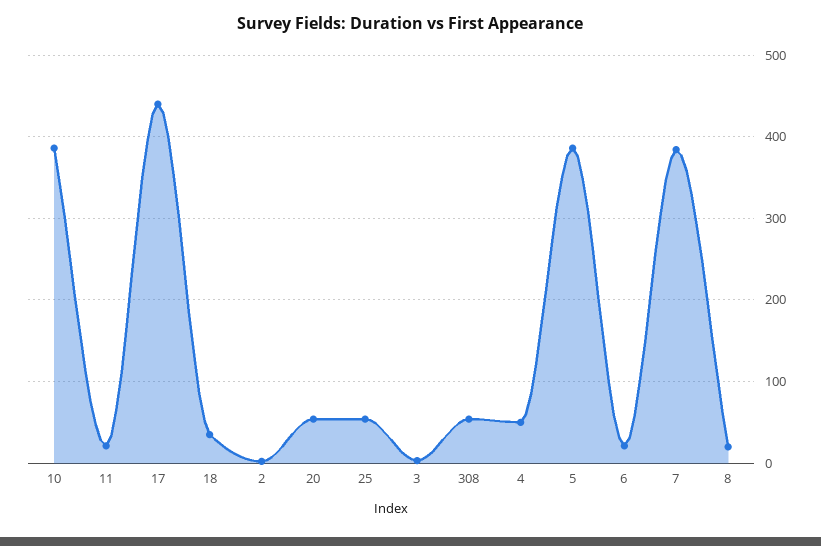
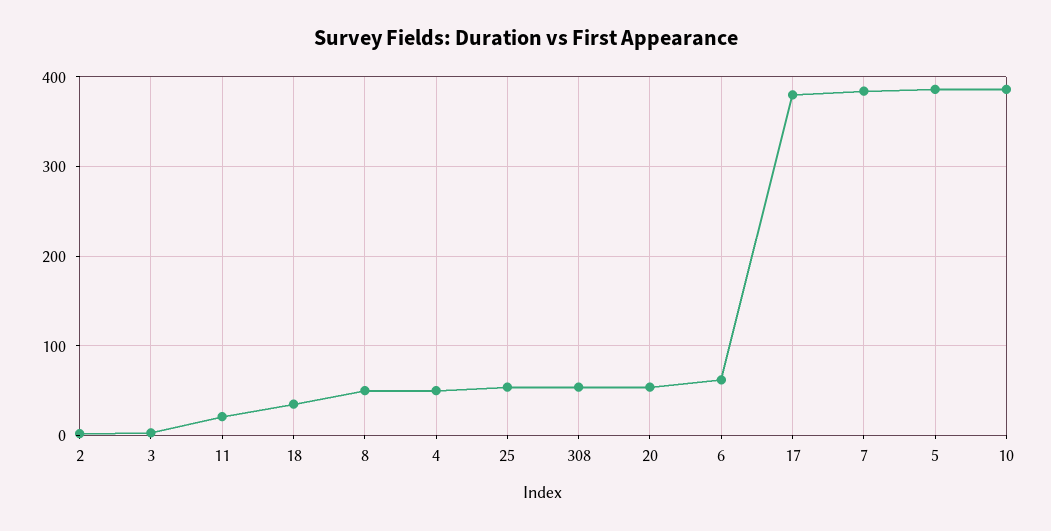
  {
    "10": 390,
    "11": 20,
-   "17": 440,
+   "17": 380,
    "18": 40,
    "2": 0,
    "20": 50,
    "25": 50,
    "3": 0,
    "308": 50,
    "4": 50,
    "5": 390,
-   "6": 20,
+   "6": 60,
    "7": 380,
-   "8": 20
+   "8": 50
  }

